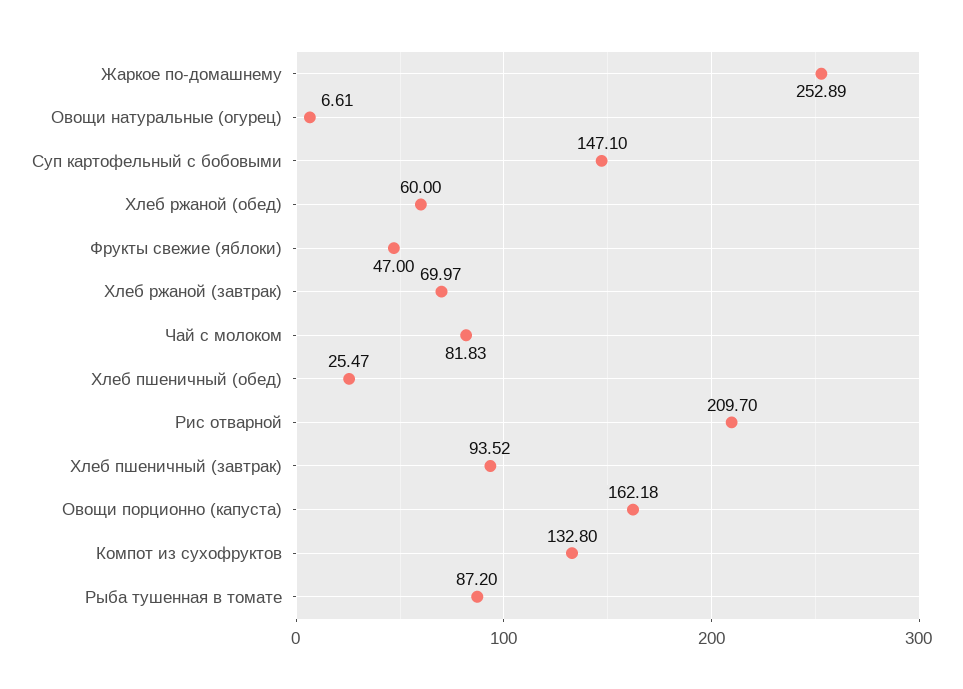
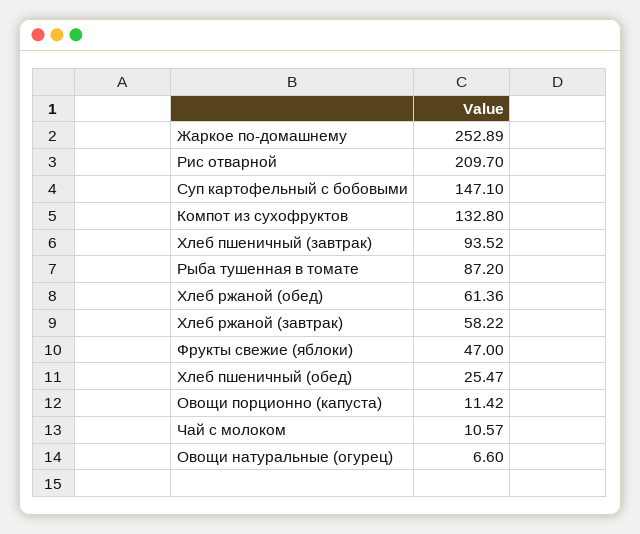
  {
    "Жаркое по-домашнему": 252.89,
-   "Овощи натуральные (огурец)": 6.61,
+   "Овощи натуральные (огурец)": 6.6,
    "Суп картофельный с бобовыми": 147.1,
-   "Хлеб ржаной (обед)": 60,
+   "Хлеб ржаной (обед)": 61.36,
    "Фрукты свежие (яблоки)": 47,
-   "Хлеб ржаной (завтрак)": 69.97,
+   "Хлеб ржаной (завтрак)": 58.22,
-   "Чай с молоком": 81.83,
+   "Чай с молоком": 10.57,
    "Хлеб пшеничный (обед)": 25.47,
    "Рис отварной": 209.7,
    "Хлеб пшеничный (завтрак)": 93.52,
-   "Овощи порционно (капуста)": 162.18,
+   "Овощи порционно (капуста)": 11.42,
    "Компот из сухофруктов": 132.8,
    "Рыба тушенная в томате": 87.2
  }

